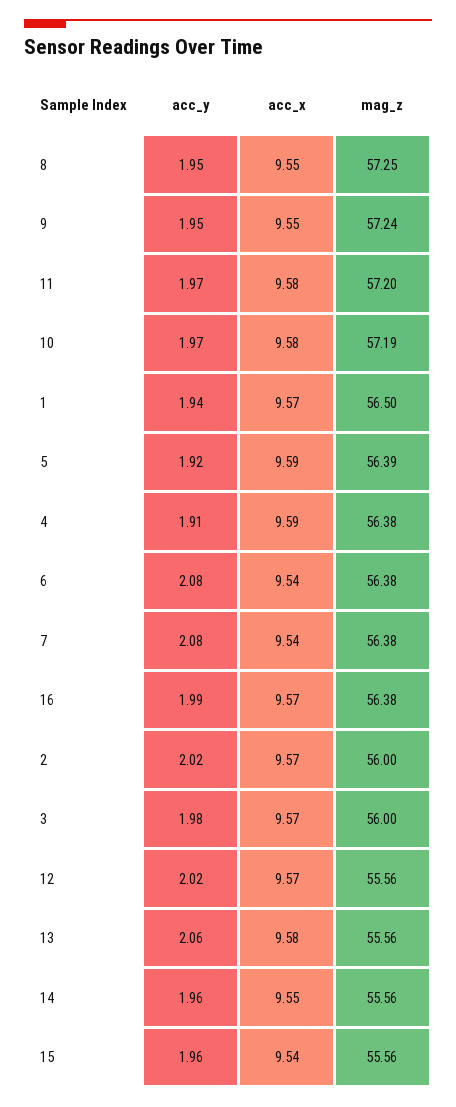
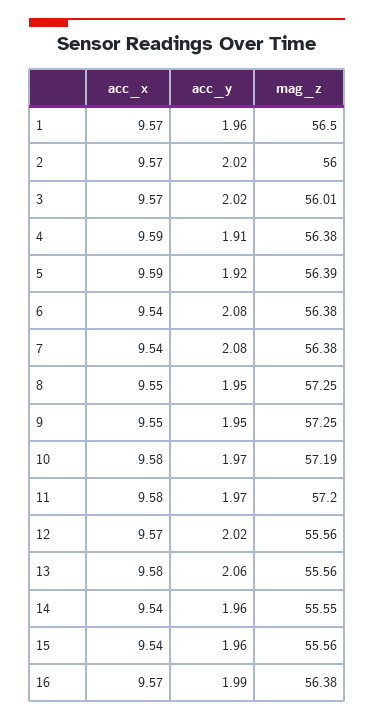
  {
    "acc_y": {
      "8": 1.95,
      "9": 1.95,
      "11": 1.97,
      "10": 1.97,
-     "1": 1.94,
+     "1": 1.96,
      "5": 1.92,
      "4": 1.91,
      "6": 2.08,
      "7": 2.08,
      "16": 1.99,
      "2": 2.02,
-     "3": 1.98,
+     "3": 2.02,
      "12": 2.02,
      "13": 2.06,
      "14": 1.96,
      "15": 1.96
    },
    "acc_x": {
      "8": 9.55,
      "9": 9.55,
      "11": 9.58,
      "10": 9.58,
      "1": 9.57,
      "5": 9.59,
      "4": 9.59,
      "6": 9.54,
      "7": 9.54,
      "16": 9.57,
      "2": 9.57,
      "3": 9.57,
      "12": 9.57,
      "13": 9.58,
-     "14": 9.55,
+     "14": 9.54,
      "15": 9.54
    },
    "mag_z": {
      "8": 57.25,
-     "9": 57.24,
+     "9": 57.25,
      "11": 57.2,
      "10": 57.19,
      "1": 56.5,
      "5": 56.39,
      "4": 56.38,
      "6": 56.38,
      "7": 56.38,
      "16": 56.38,
      "2": 56,
-     "3": 56,
+     "3": 56.01,
      "12": 55.56,
      "13": 55.56,
-     "14": 55.56,
+     "14": 55.55,
      "15": 55.56
    }
  }

